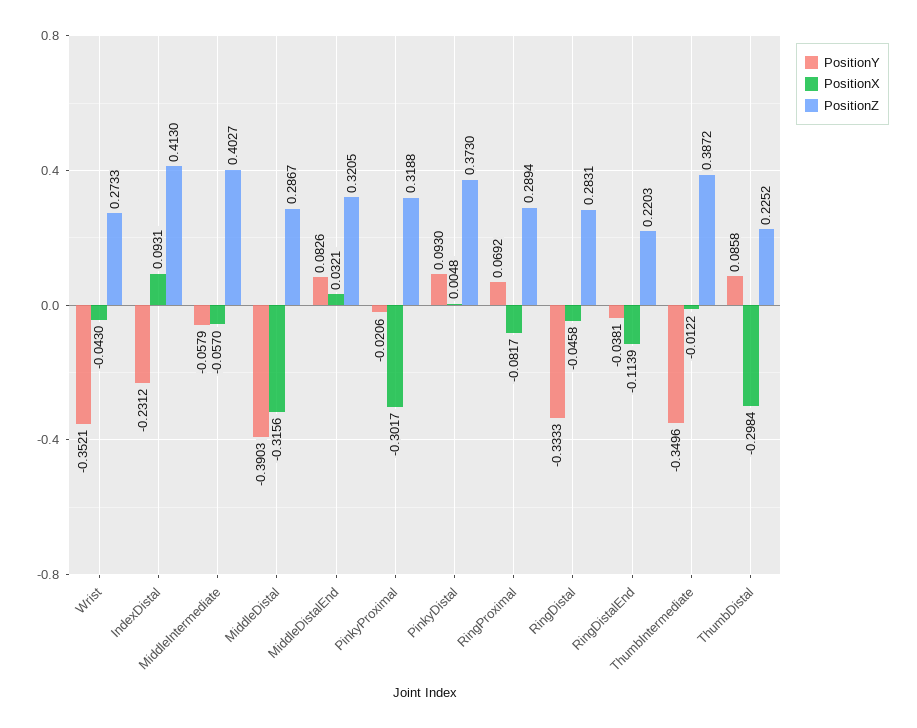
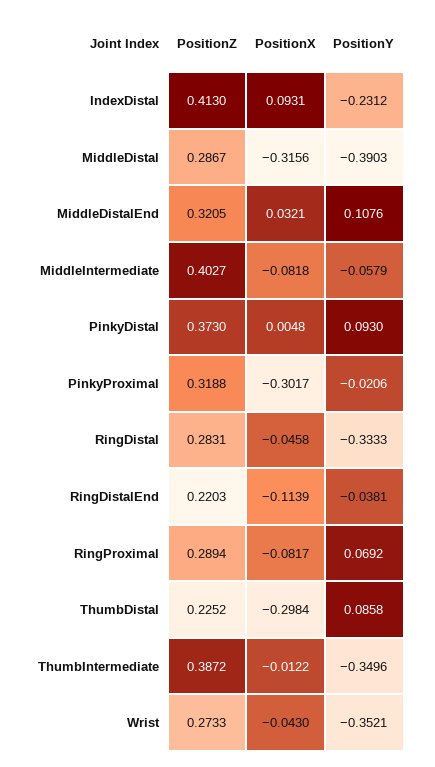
  {
    "PositionY": {
      "Wrist": -0.3521,
      "IndexDistal": -0.2312,
      "MiddleIntermediate": -0.0579,
      "MiddleDistal": -0.3903,
-     "MiddleDistalEnd": 0.0826,
+     "MiddleDistalEnd": 0.1076,
      "PinkyProximal": -0.0206,
      "PinkyDistal": 0.093,
      "RingProximal": 0.0692,
      "RingDistal": -0.3333,
      "RingDistalEnd": -0.0381,
      "ThumbIntermediate": -0.3496,
      "ThumbDistal": 0.0858
    },
    "PositionX": {
      "Wrist": -0.043,
      "IndexDistal": 0.0931,
-     "MiddleIntermediate": -0.057,
+     "MiddleIntermediate": -0.0818,
      "MiddleDistal": -0.3156,
      "MiddleDistalEnd": 0.0321,
      "PinkyProximal": -0.3017,
      "PinkyDistal": 0.0048,
      "RingProximal": -0.0817,
      "RingDistal": -0.0458,
      "RingDistalEnd": -0.1139,
      "ThumbIntermediate": -0.0122,
      "ThumbDistal": -0.2984
    },
    "PositionZ": {
      "Wrist": 0.2733,
      "IndexDistal": 0.413,
      "MiddleIntermediate": 0.4027,
      "MiddleDistal": 0.2867,
      "MiddleDistalEnd": 0.3205,
      "PinkyProximal": 0.3188,
      "PinkyDistal": 0.373,
      "RingProximal": 0.2894,
      "RingDistal": 0.2831,
      "RingDistalEnd": 0.2203,
      "ThumbIntermediate": 0.3872,
      "ThumbDistal": 0.2252
    }
  }

